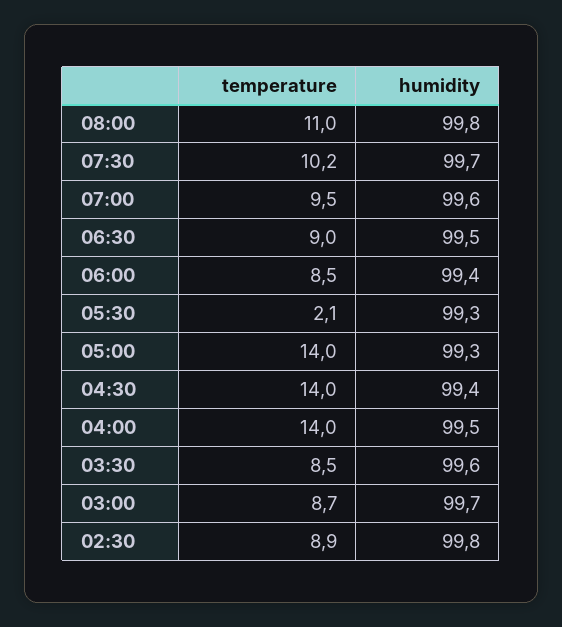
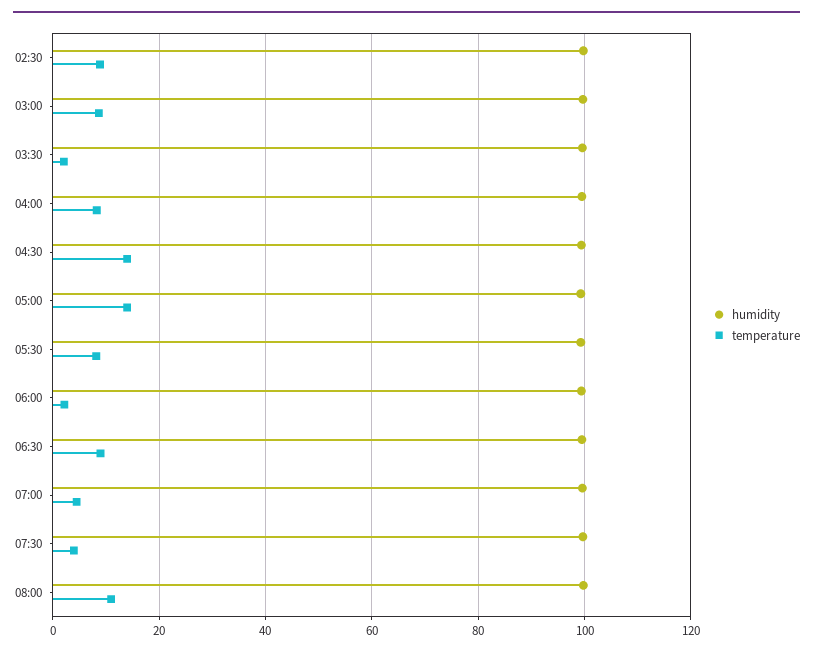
  {
    "temperature": {
      "08:00": 11,
-     "07:30": 10.2,
+     "07:30": 4,
-     "07:00": 9.5,
+     "07:00": 4,
      "06:30": 9,
-     "06:00": 8.5,
+     "06:00": 2,
-     "05:30": 2.1,
+     "05:30": 8,
      "05:00": 14,
      "04:30": 14,
-     "04:00": 14,
+     "04:00": 8,
-     "03:30": 8.5,
+     "03:30": 2,
      "03:00": 8.7,
      "02:30": 8.9
    },
    "humidity": {
      "08:00": 99.8,
      "07:30": 99.7,
      "07:00": 99.6,
      "06:30": 99.5,
      "06:00": 99.4,
      "05:30": 99.3,
      "05:00": 99.3,
      "04:30": 99.4,
      "04:00": 99.5,
      "03:30": 99.6,
      "03:00": 99.7,
      "02:30": 99.8
    }
  }

